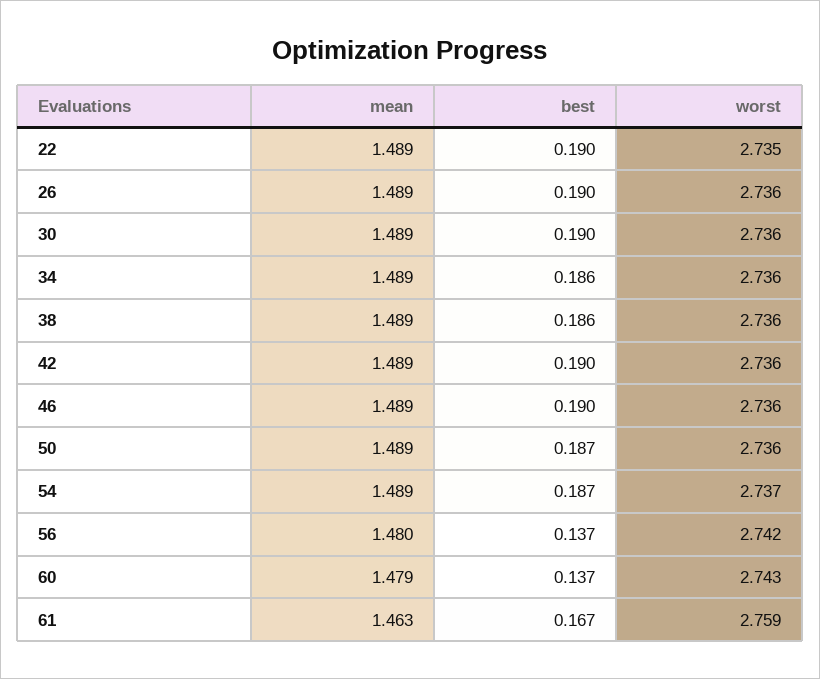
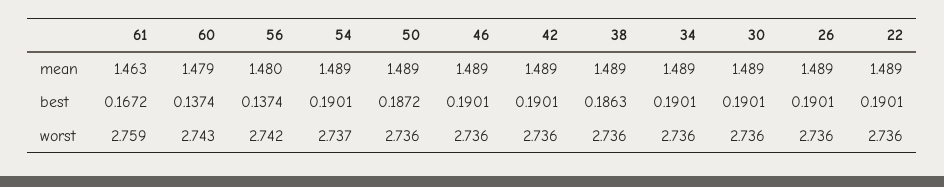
  {
    "mean": {
      "22": 1.489,
      "26": 1.489,
      "30": 1.489,
      "34": 1.489,
      "38": 1.489,
      "42": 1.489,
      "46": 1.489,
      "50": 1.489,
      "54": 1.489,
      "56": 1.48,
      "60": 1.479,
      "61": 1.463
    },
    "best": {
      "22": 0.1901,
      "26": 0.1901,
      "30": 0.1901,
-     "34": 0.186,
+     "34": 0.1901,
      "38": 0.1863,
      "42": 0.1901,
      "46": 0.1901,
      "50": 0.1872,
-     "54": 0.187,
+     "54": 0.1901,
      "56": 0.1374,
      "60": 0.1374,
      "61": 0.1672
    },
    "worst": {
-     "22": 2.735,
+     "22": 2.736,
      "26": 2.736,
      "30": 2.736,
      "34": 2.736,
      "38": 2.736,
      "42": 2.736,
      "46": 2.736,
      "50": 2.736,
      "54": 2.737,
      "56": 2.742,
      "60": 2.743,
      "61": 2.759
    }
  }

